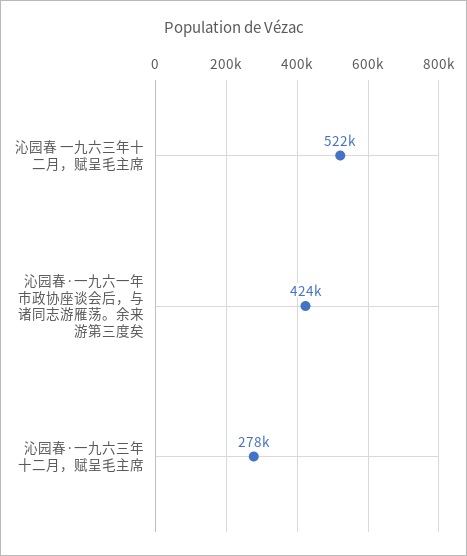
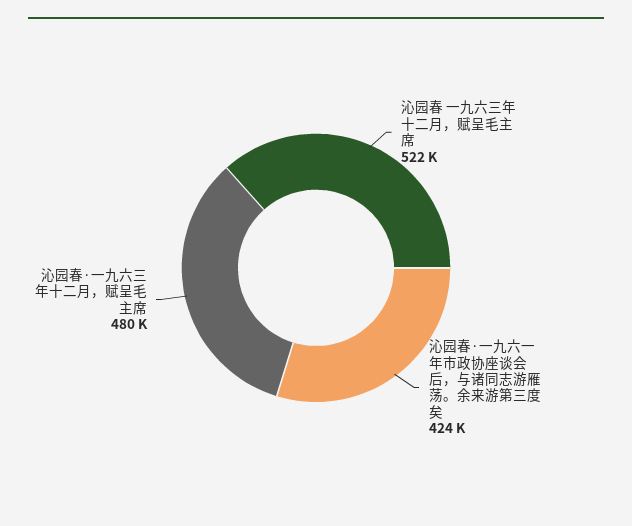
  {
    "沁园春 一九六三年十二月，赋呈毛主席": 522000,
    "沁园春·一九六一年市政协座谈会后，与诸同志游雁荡。余来游第三度矣": 424000,
-   "沁园春·一九六三年十二月，赋呈毛主席": 278000
+   "沁园春·一九六三年十二月，赋呈毛主席": 480000
  }

